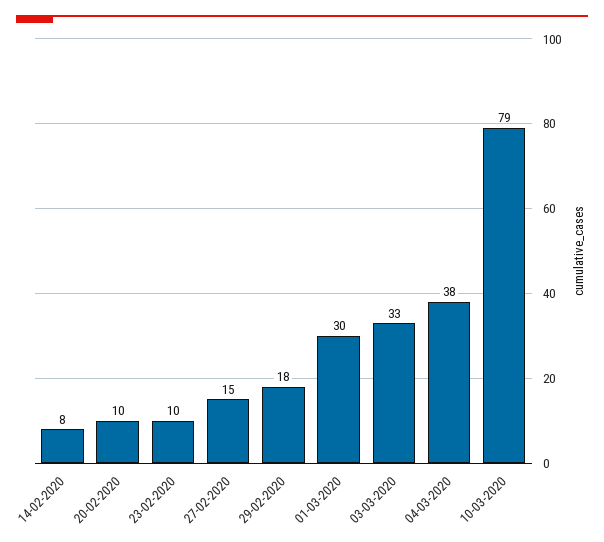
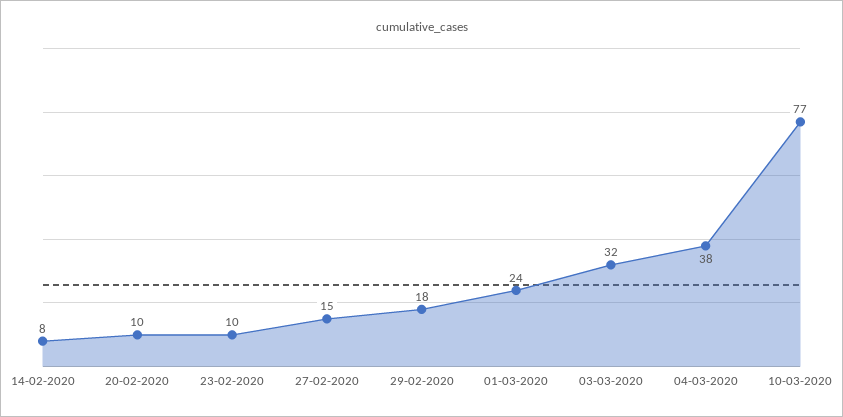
  {
    "14-02-2020": 8,
    "20-02-2020": 10,
    "23-02-2020": 10,
    "27-02-2020": 15,
    "29-02-2020": 18,
-   "01-03-2020": 30,
+   "01-03-2020": 24,
-   "03-03-2020": 33,
+   "03-03-2020": 32,
    "04-03-2020": 38,
-   "10-03-2020": 79
+   "10-03-2020": 77
  }

